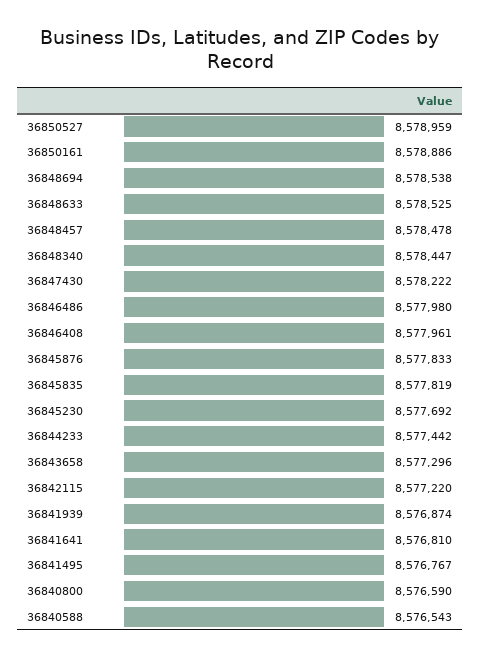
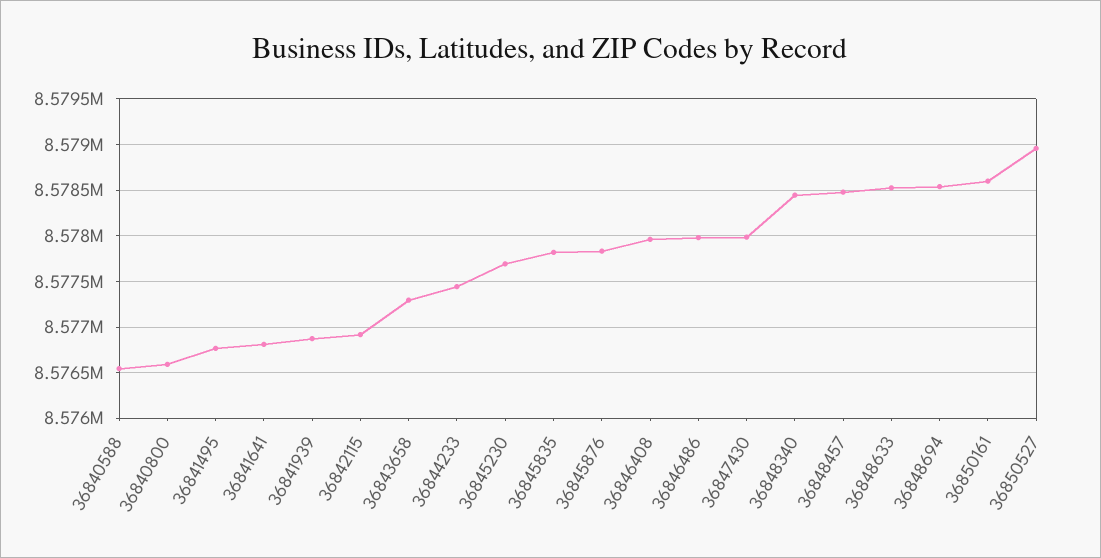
  {
    "36850527": 8578959,
-   "36850161": 8578886,
+   "36850161": 8578600,
    "36848694": 8578538,
    "36848633": 8578525,
    "36848457": 8578478,
    "36848340": 8578447,
-   "36847430": 8578222,
+   "36847430": 8578000,
    "36846486": 8577980,
    "36846408": 8577961,
    "36845876": 8577833,
    "36845835": 8577819,
    "36845230": 8577692,
    "36844233": 8577442,
    "36843658": 8577296,
-   "36842115": 8577220,
+   "36842115": 8576900,
    "36841939": 8576874,
    "36841641": 8576810,
    "36841495": 8576767,
    "36840800": 8576590,
    "36840588": 8576543
  }

